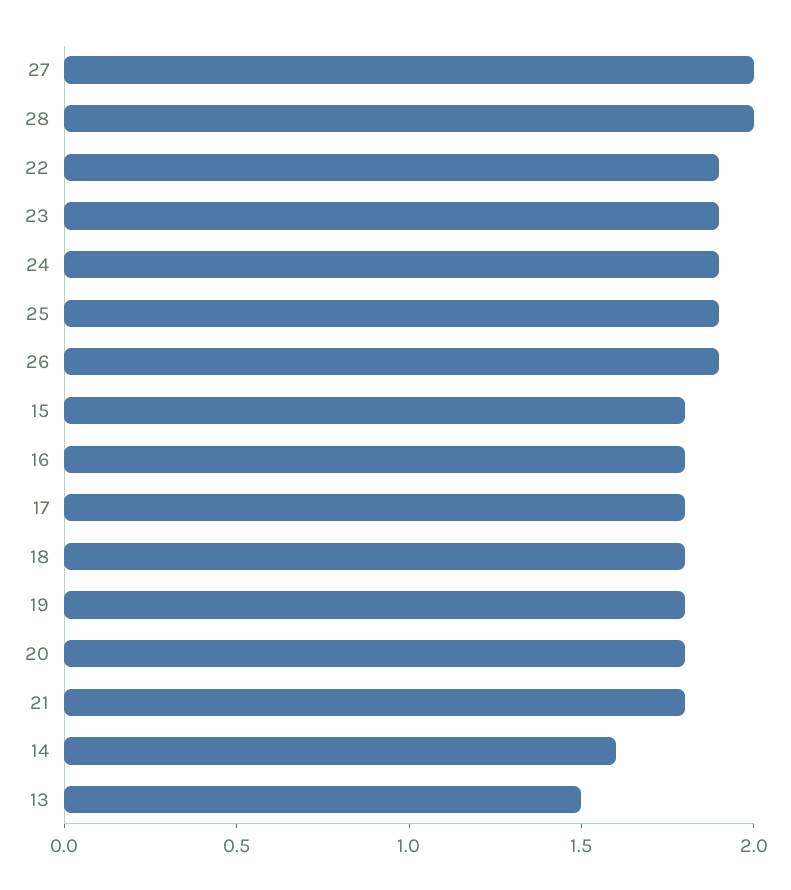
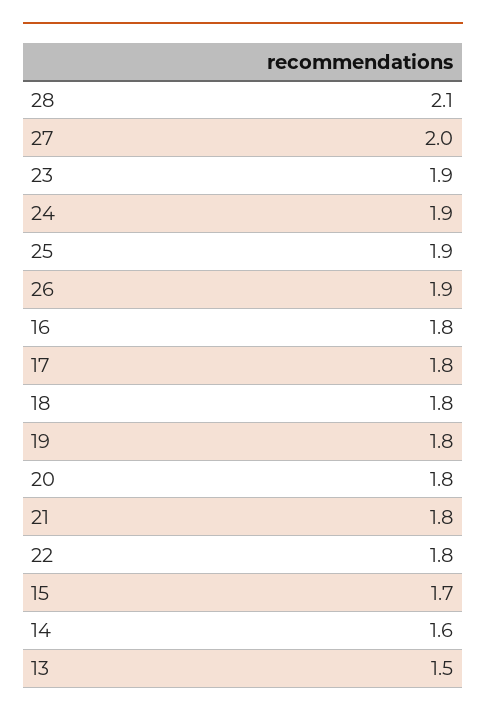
  {
    "27": 2,
-   "28": 2,
+   "28": 2.1,
-   "22": 1.9,
+   "22": 1.8,
    "23": 1.9,
    "24": 1.9,
    "25": 1.9,
    "26": 1.9,
-   "15": 1.8,
+   "15": 1.7,
    "16": 1.8,
    "17": 1.8,
    "18": 1.8,
    "19": 1.8,
    "20": 1.8,
    "21": 1.8,
    "14": 1.6,
    "13": 1.5
  }

